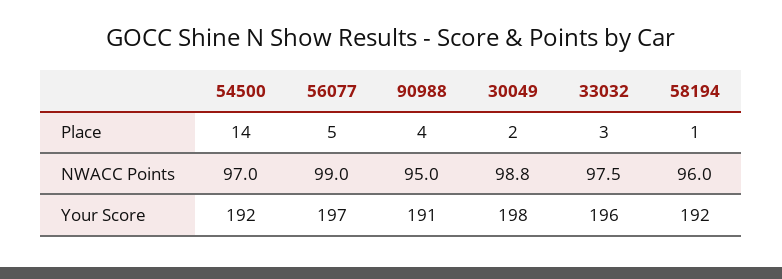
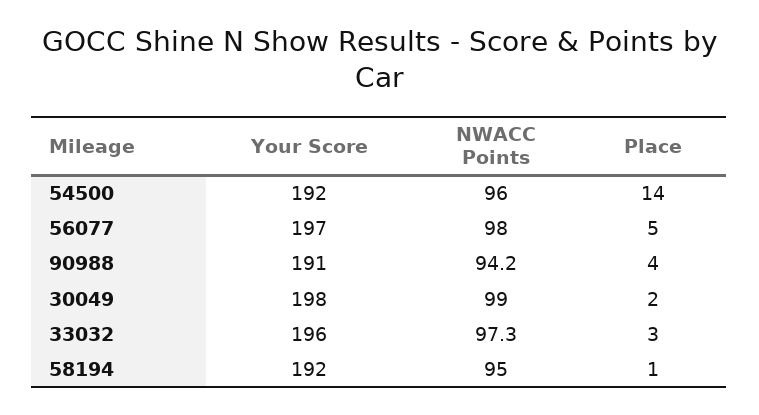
  {
    "54500": {
      "Place": 14,
-     "NWACC Points": 97,
+     "NWACC Points": 96,
      "Your Score": 192
    },
    "56077": {
      "Place": 5,
-     "NWACC Points": 99,
+     "NWACC Points": 98,
      "Your Score": 197
    },
    "90988": {
      "Place": 4,
-     "NWACC Points": 95,
+     "NWACC Points": 94.2,
      "Your Score": 191
    },
    "30049": {
      "Place": 2,
-     "NWACC Points": 98.8,
+     "NWACC Points": 99,
      "Your Score": 198
    },
    "33032": {
      "Place": 3,
-     "NWACC Points": 97.5,
+     "NWACC Points": 97.3,
      "Your Score": 196
    },
    "58194": {
      "Place": 1,
-     "NWACC Points": 96,
+     "NWACC Points": 95,
      "Your Score": 192
    }
  }

